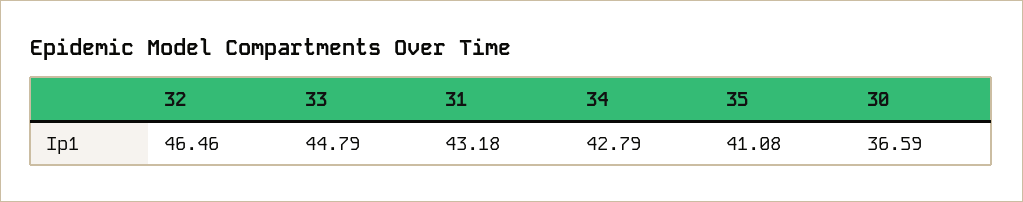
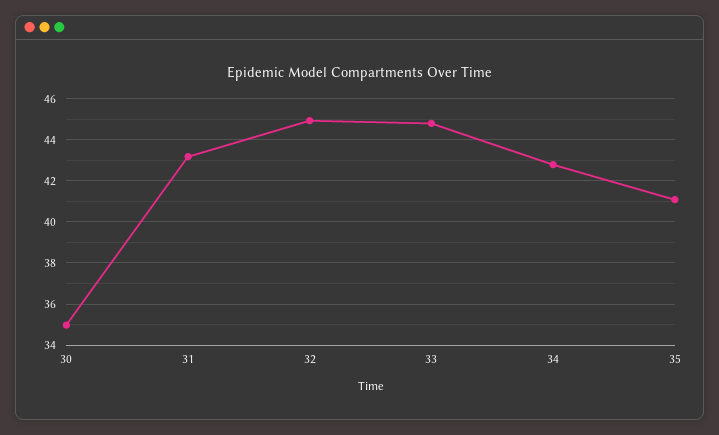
  {
-   "32": 46.46,
+   "32": 45,
    "33": 44.79,
    "31": 43.18,
    "34": 42.79,
    "35": 41.08,
-   "30": 36.59
+   "30": 35
  }

